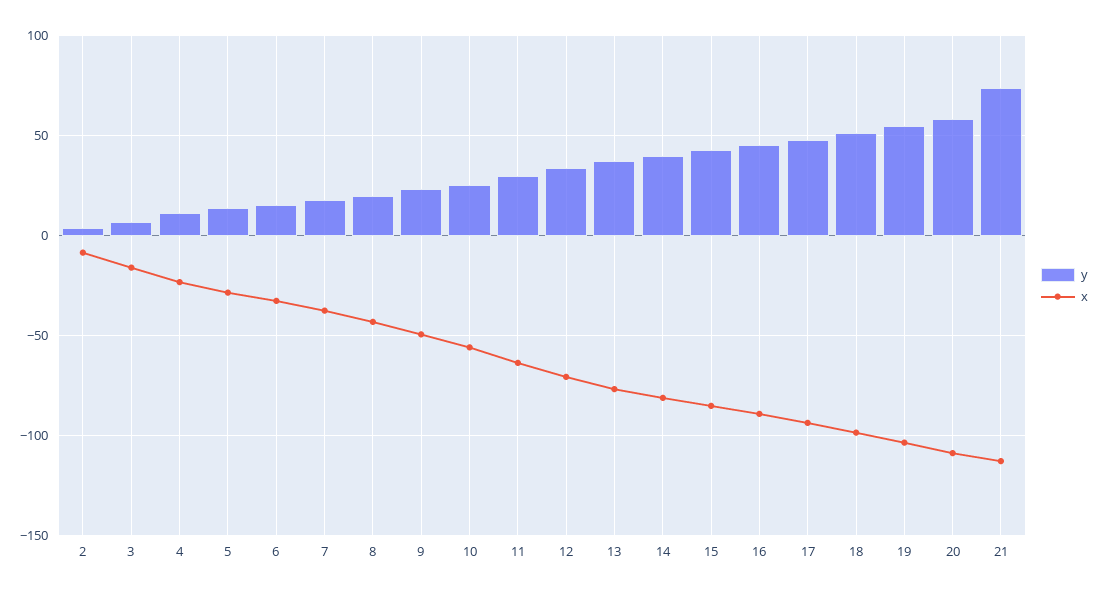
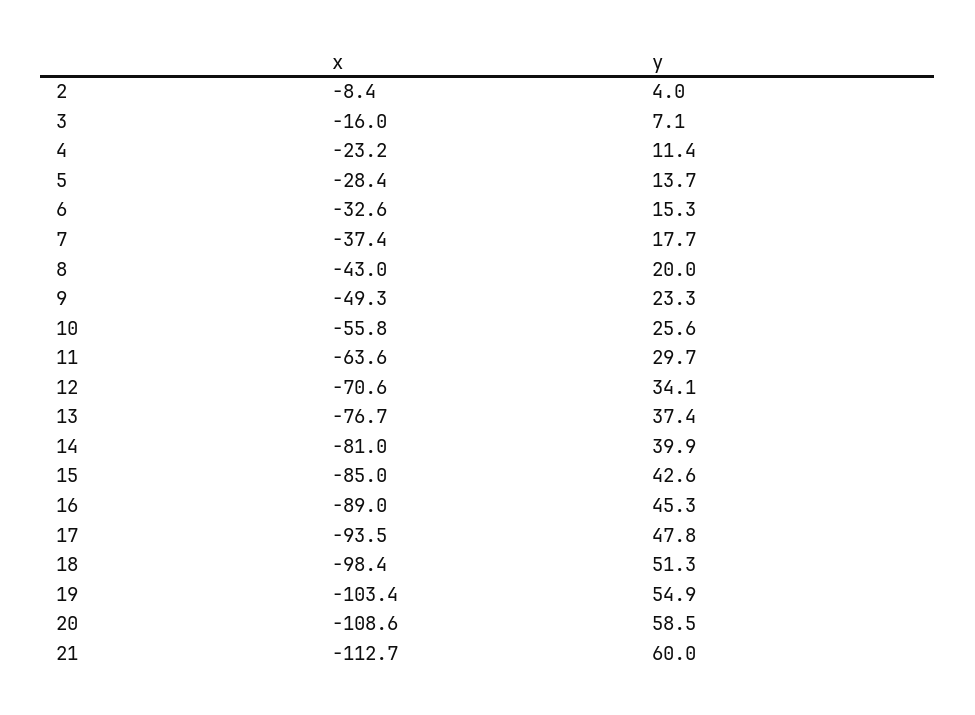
  {
    "y": {
      "2": 4,
      "3": 7.1,
      "4": 11.4,
      "5": 13.7,
      "6": 15.3,
      "7": 17.7,
      "8": 20,
      "9": 23.3,
      "10": 25.6,
      "11": 29.7,
      "12": 34.1,
      "13": 37.4,
      "14": 39.9,
      "15": 42.6,
      "16": 45.3,
      "17": 47.8,
      "18": 51.3,
      "19": 54.9,
      "20": 58.5,
-     "21": 75
+     "21": 60
    },
    "x": {
      "2": -8.4,
      "3": -16,
      "4": -23.2,
      "5": -28.4,
      "6": -32.6,
      "7": -37.4,
      "8": -43,
      "9": -49.3,
      "10": -55.8,
      "11": -63.6,
      "12": -70.6,
      "13": -76.7,
      "14": -81,
      "15": -85,
      "16": -89,
      "17": -93.5,
      "18": -98.4,
      "19": -103.4,
      "20": -108.6,
      "21": -112.7
    }
  }

